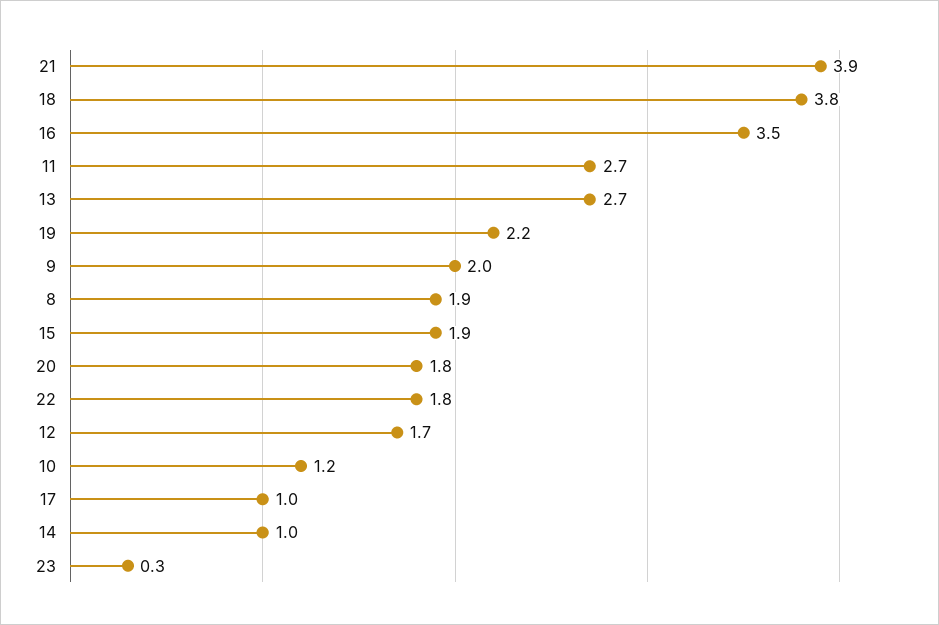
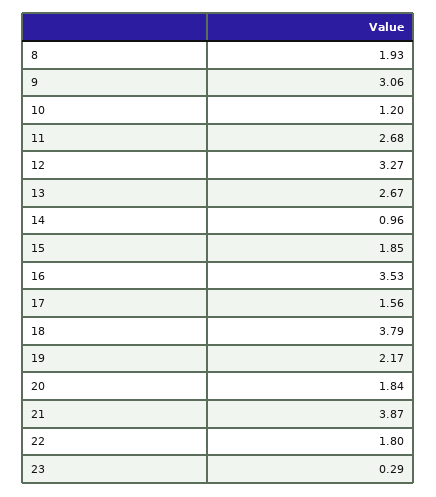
  {
    "21": 3.87,
    "18": 3.79,
    "16": 3.53,
    "11": 2.68,
    "13": 2.67,
    "19": 2.17,
-   "9": 2,
+   "9": 3.06,
    "8": 1.93,
    "15": 1.85,
    "20": 1.84,
    "22": 1.8,
-   "12": 1.7,
+   "12": 3.27,
    "10": 1.2,
-   "17": 1,
+   "17": 1.56,
    "14": 0.96,
    "23": 0.29
  }

